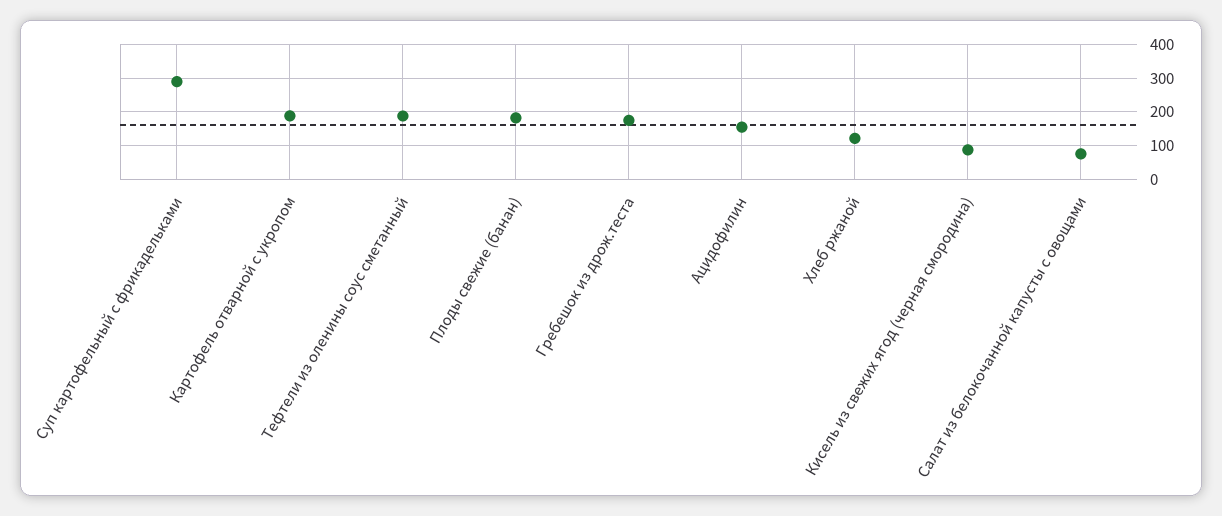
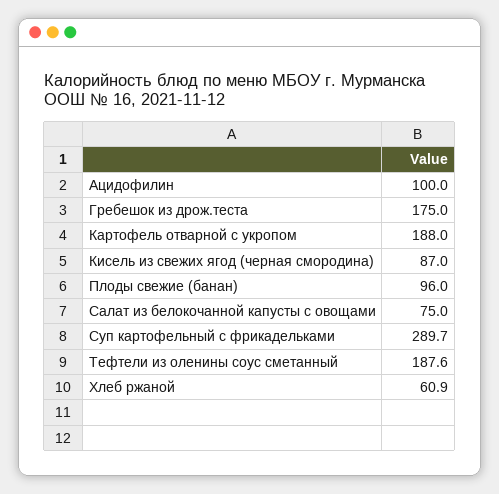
  {
    "Суп картофельный с фрикадельками": 289.7,
    "Картофель отварной с укропом": 188,
    "Тефтели из оленины соус сметанный": 187.6,
-   "Плоды свежие (банан)": 180,
+   "Плоды свежие (банан)": 96,
    "Гребешок из дрож.теста": 175,
-   "Ацидофилин": 160,
+   "Ацидофилин": 100,
-   "Хлеб ржаной": 120,
+   "Хлеб ржаной": 60.9,
    "Кисель из свежих ягод (черная смородина)": 87,
    "Салат из белокочанной капусты с овощами": 75
  }

